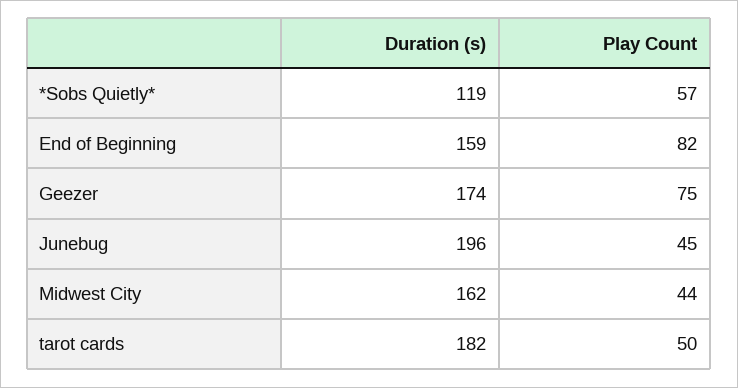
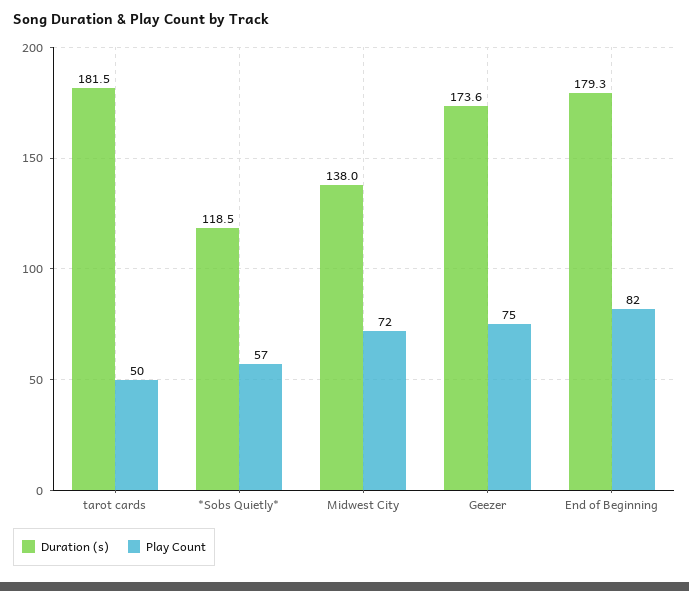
  {
    "Duration (s)": {
      "*Sobs Quietly*": 118.5,
-     "End of Beginning": 159,
+     "End of Beginning": 179.3,
      "Geezer": 173.6,
-     "Junebug": 196,
-     "Midwest City": 162,
+     "Midwest City": 138,
      "tarot cards": 181.5
    },
    "Play Count": {
      "*Sobs Quietly*": 57,
      "End of Beginning": 82,
      "Geezer": 75,
-     "Junebug": 45,
-     "Midwest City": 44,
+     "Midwest City": 72,
      "tarot cards": 50
    }
  }

